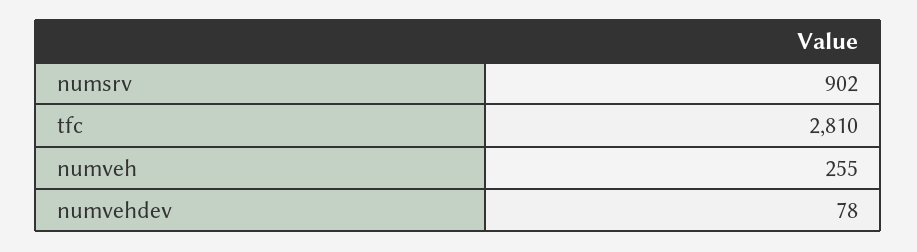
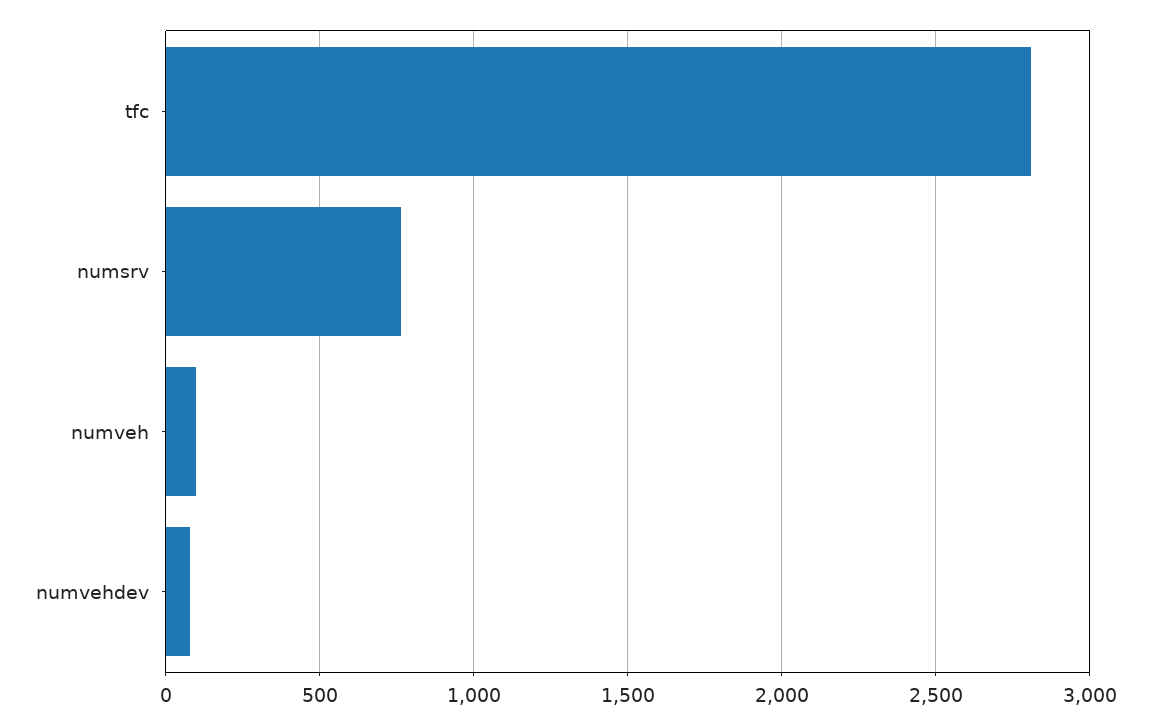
  {
-   "numsrv": 902,
+   "numsrv": 750,
    "tfc": 2810,
-   "numveh": 255,
+   "numveh": 100,
    "numvehdev": 78
  }

